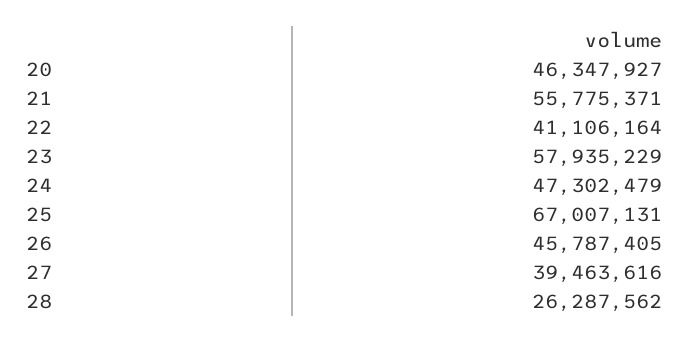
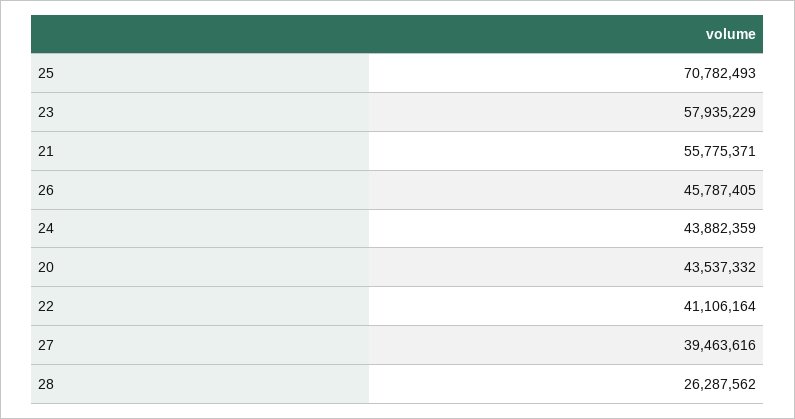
  {
-   "20": 46347927,
+   "20": 43537332,
    "21": 55775371,
    "22": 41106164,
    "23": 57935229,
-   "24": 47302479,
+   "24": 43882359,
-   "25": 67007131,
+   "25": 70782493,
    "26": 45787405,
    "27": 39463616,
    "28": 26287562
  }

